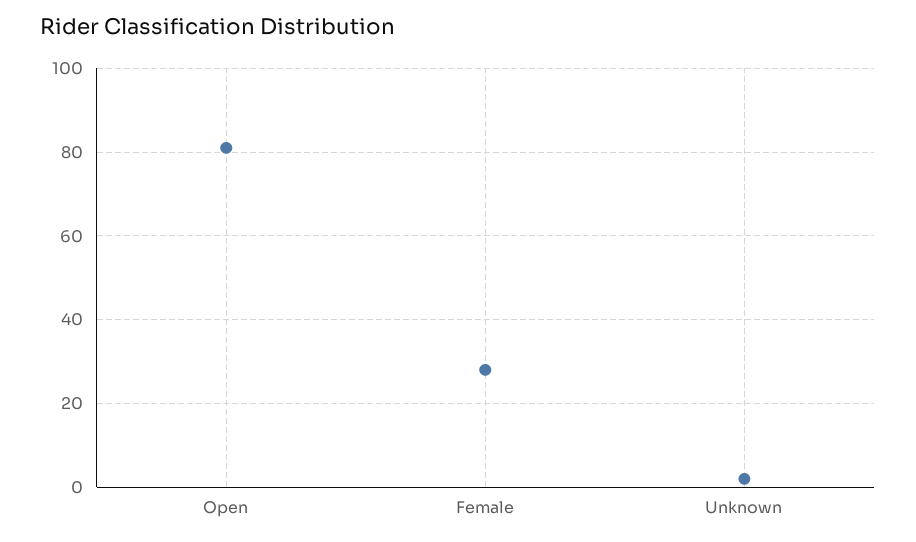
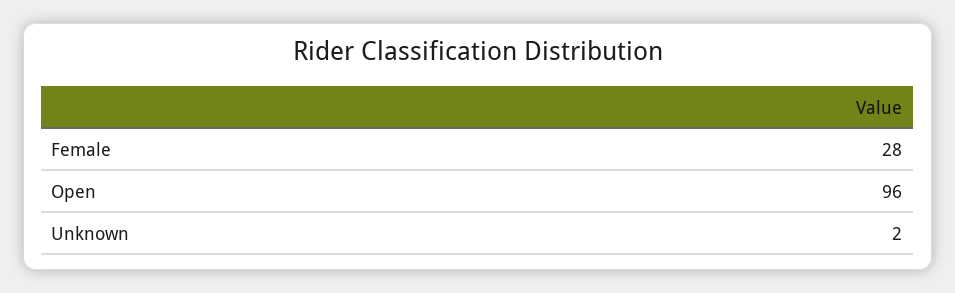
  {
-   "Open": 80,
+   "Open": 96,
    "Female": 28,
    "Unknown": 2
  }

